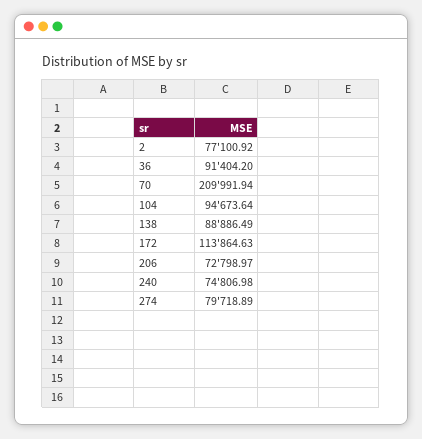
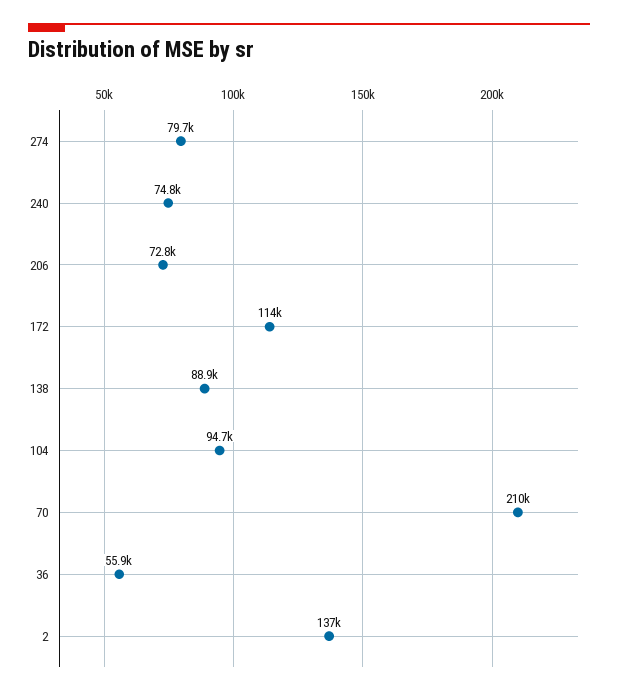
  {
-   "2": 77100.92,
+   "2": 137000,
-   "36": 91404.2,
+   "36": 55900,
    "70": 209991.94,
    "104": 94673.64,
    "138": 88886.49,
    "172": 113864.63,
    "206": 72798.97,
    "240": 74806.98,
    "274": 79718.89
  }

